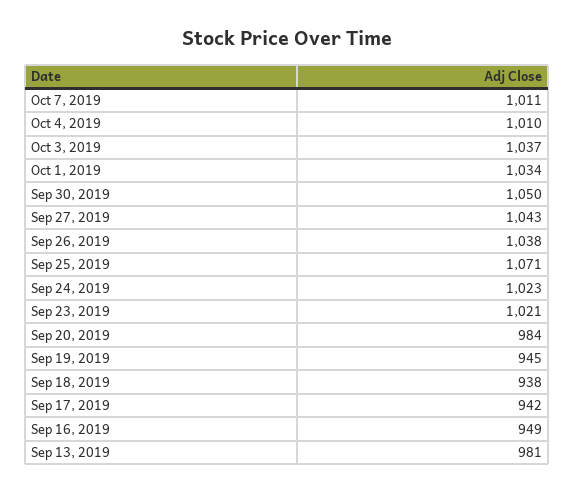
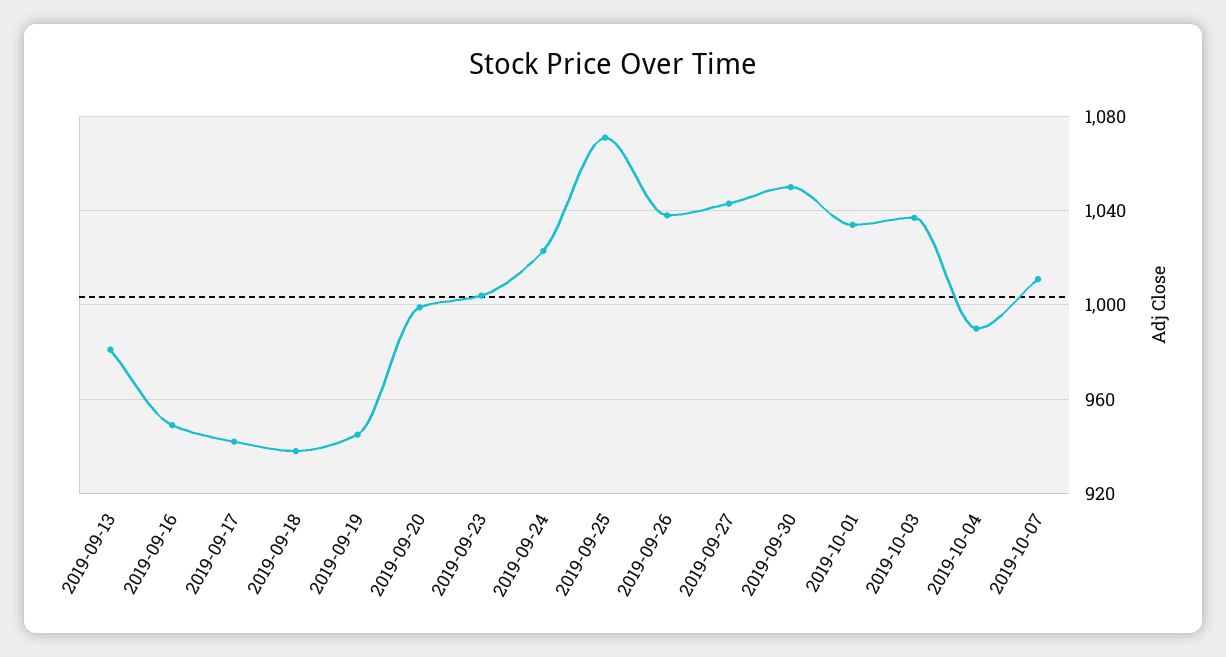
  {
    "Oct 7, 2019": 1011,
-   "Oct 4, 2019": 1010,
+   "Oct 4, 2019": 990,
    "Oct 3, 2019": 1037,
    "Oct 1, 2019": 1034,
    "Sep 30, 2019": 1050,
    "Sep 27, 2019": 1043,
    "Sep 26, 2019": 1038,
    "Sep 25, 2019": 1071,
    "Sep 24, 2019": 1023,
-   "Sep 23, 2019": 1021,
+   "Sep 23, 2019": 1005,
-   "Sep 20, 2019": 984,
+   "Sep 20, 2019": 1000,
    "Sep 19, 2019": 945,
    "Sep 18, 2019": 938,
    "Sep 17, 2019": 942,
    "Sep 16, 2019": 949,
    "Sep 13, 2019": 981
  }

